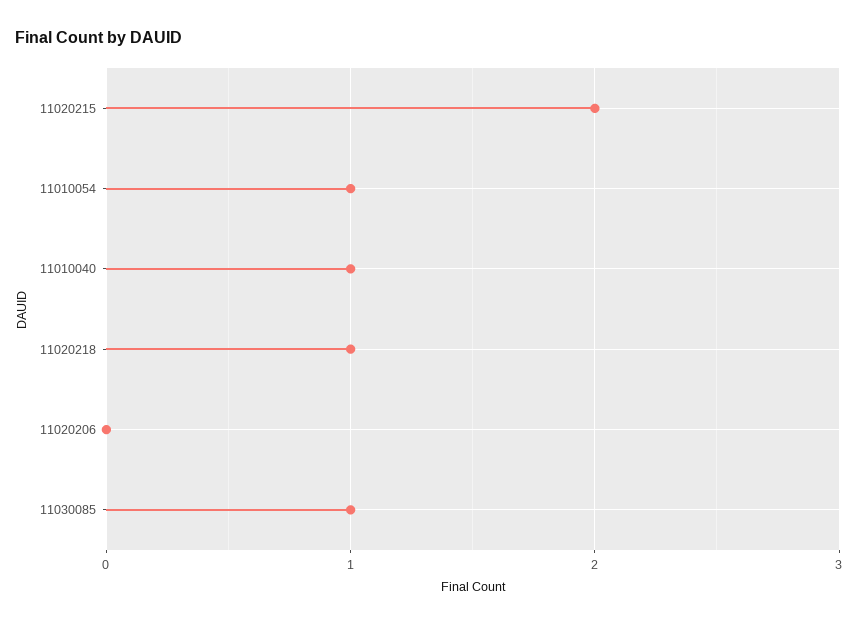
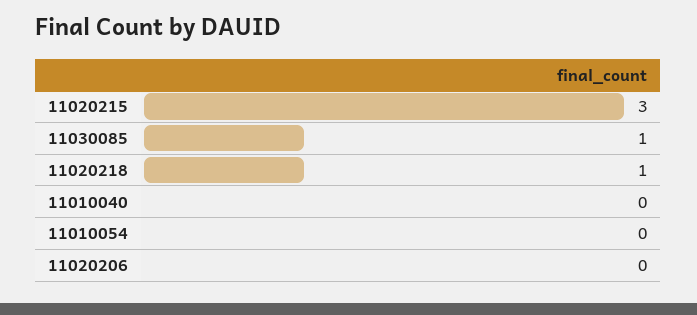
  {
-   "11020215": 2,
+   "11020215": 3,
-   "11010054": 1,
+   "11010054": 0,
-   "11010040": 1,
+   "11010040": 0,
    "11020218": 1,
    "11020206": 0,
    "11030085": 1
  }

